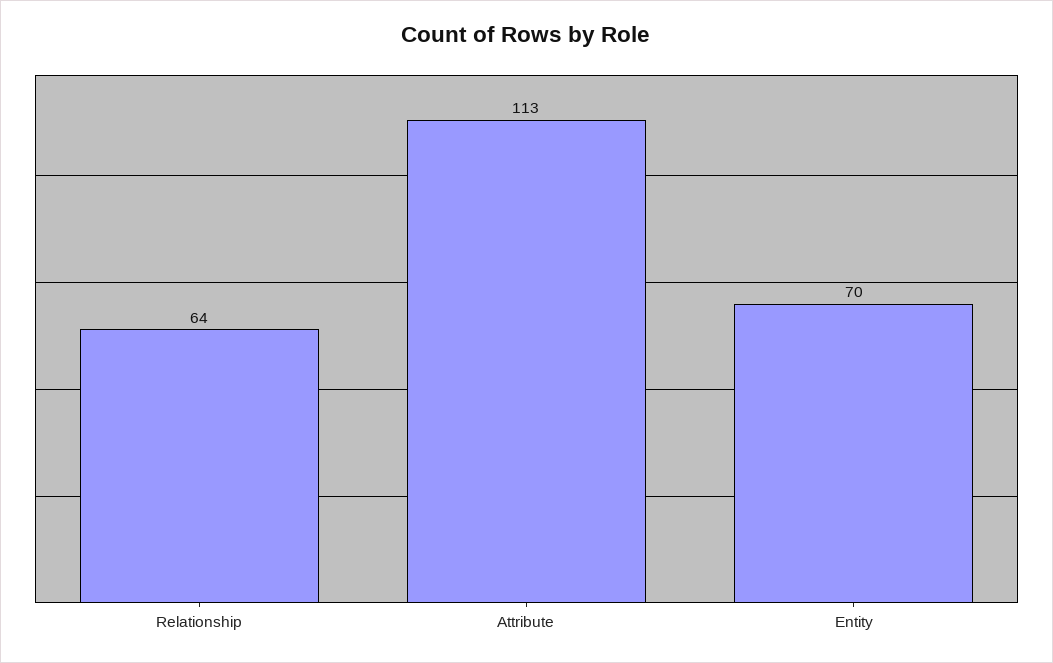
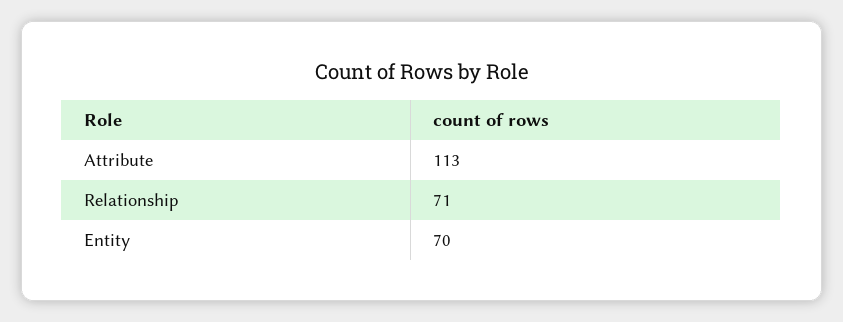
  {
-   "Relationship": 64,
+   "Relationship": 71,
    "Attribute": 113,
    "Entity": 70
  }

